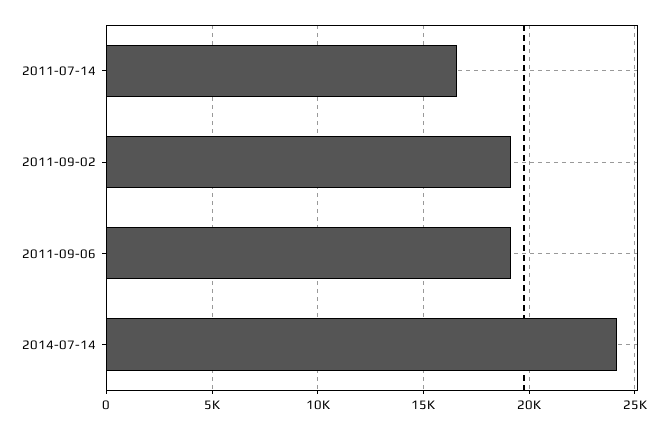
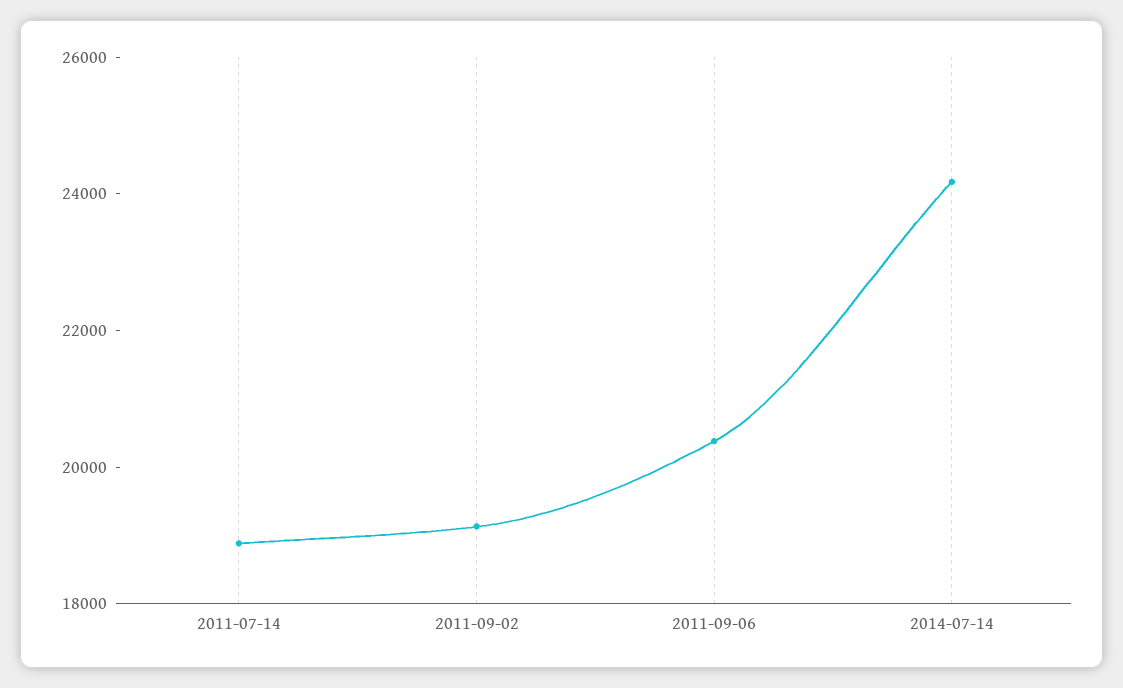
  {
-   "2011-07-14": 16500,
+   "2011-07-14": 19000,
    "2011-09-02": 19000,
-   "2011-09-06": 19000,
+   "2011-09-06": 20500,
    "2014-07-14": 24000
  }

